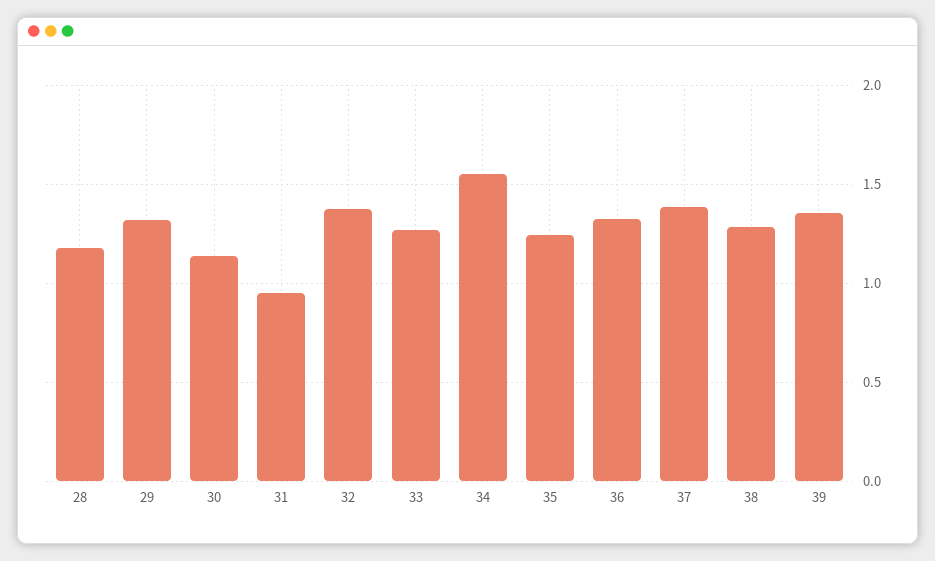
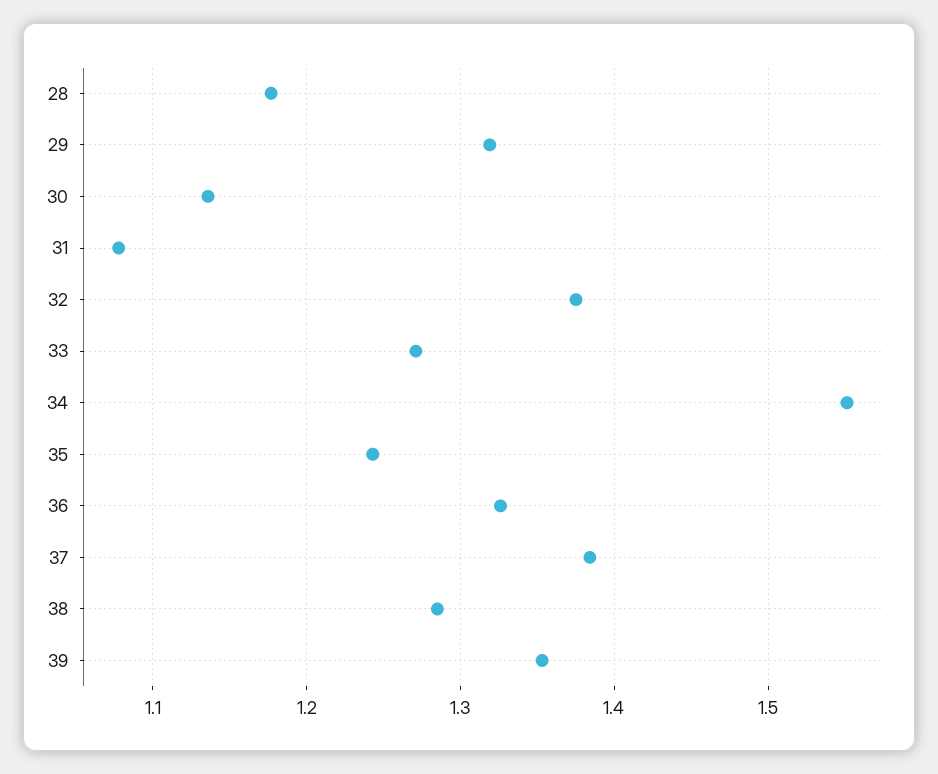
  {
    "28": 1.18,
    "29": 1.32,
    "30": 1.14,
-   "31": 0.95,
+   "31": 1.08,
    "32": 1.38,
    "33": 1.27,
    "34": 1.55,
    "35": 1.24,
    "36": 1.33,
    "37": 1.38,
    "38": 1.29,
    "39": 1.35
  }

